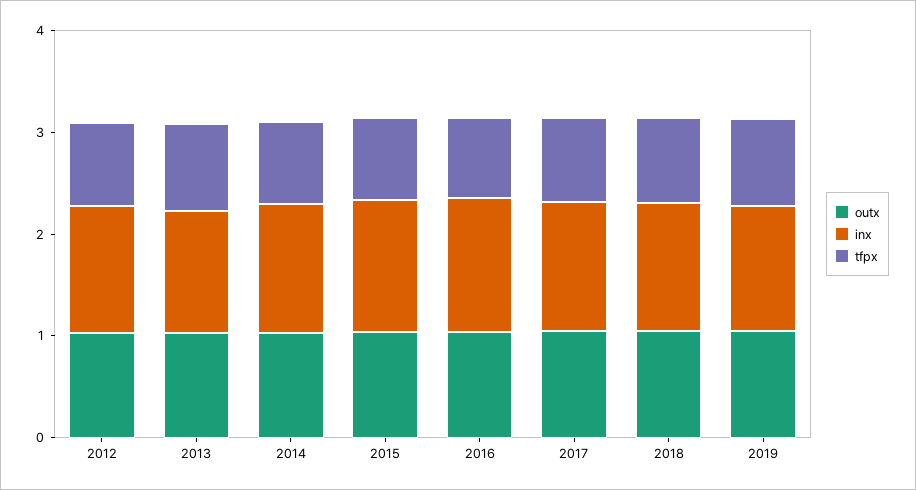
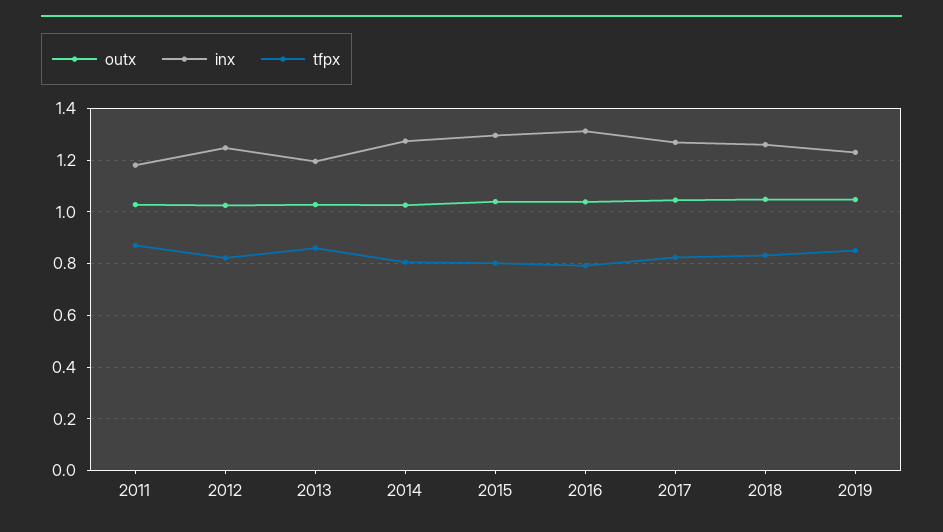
  {
    "outx": {
      "2012": 1.025,
      "2013": 1.025,
      "2014": 1.025,
      "2015": 1.05,
      "2016": 1.05,
      "2017": 1.05,
      "2018": 1.05,
-     "2019": 1.05
+     "2019": 1.05,
+     "2011": 1.025
    },
    "inx": {
      "2012": 1.25,
      "2013": 1.2,
      "2014": 1.275,
      "2015": 1.3,
      "2016": 1.3,
      "2017": 1.275,
      "2018": 1.25,
-     "2019": 1.225
+     "2019": 1.225,
+     "2011": 1.175
    },
    "tfpx": {
      "2012": 0.825,
      "2013": 0.85,
      "2014": 0.8,
      "2015": 0.8,
      "2016": 0.8,
      "2017": 0.825,
      "2018": 0.825,
-     "2019": 0.85
+     "2019": 0.85,
+     "2011": 0.875
    }
  }

